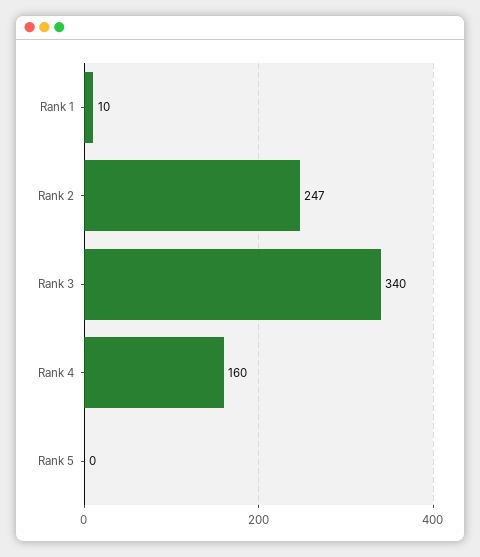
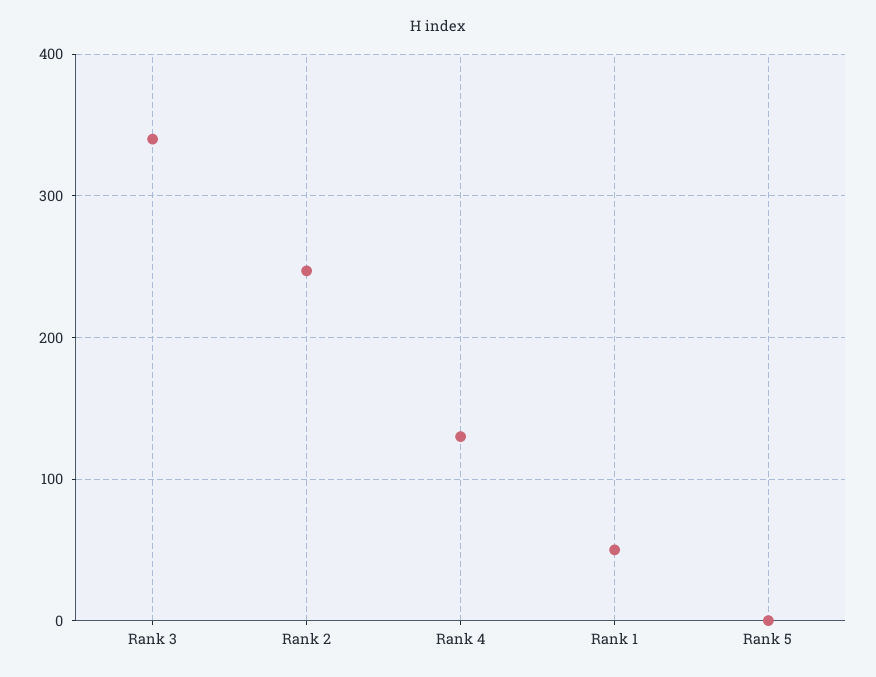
  {
-   "Rank 1": 10,
+   "Rank 1": 50,
    "Rank 2": 247,
    "Rank 3": 340,
-   "Rank 4": 160,
+   "Rank 4": 130,
    "Rank 5": 0
  }

